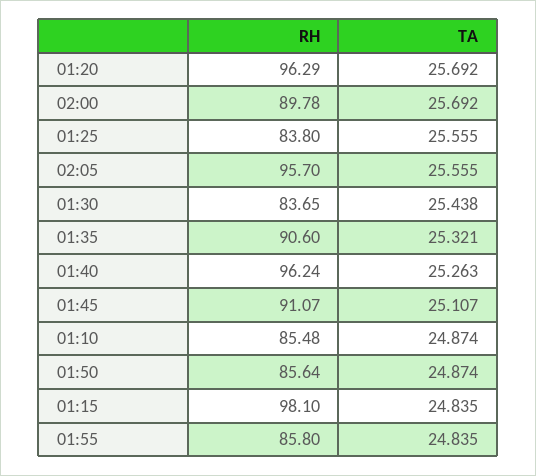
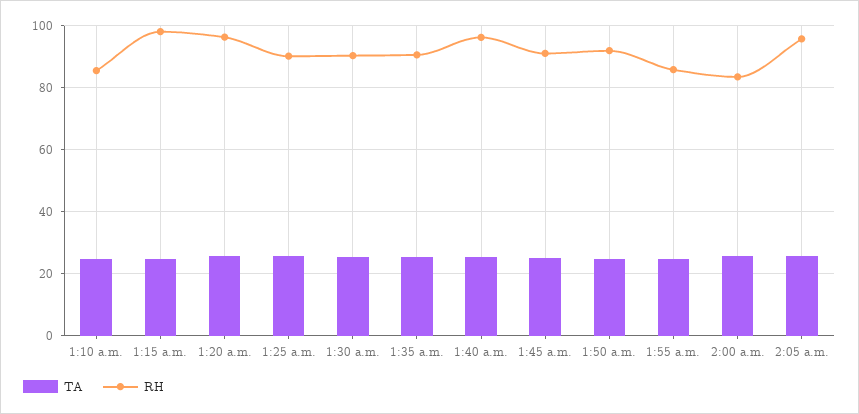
  {
    "RH": {
      "01:20": 96.29,
-     "02:00": 89.78,
+     "02:00": 84,
-     "01:25": 83.8,
+     "01:25": 90,
      "02:05": 95.7,
-     "01:30": 83.65,
+     "01:30": 90,
      "01:35": 90.6,
      "01:40": 96.24,
      "01:45": 91.07,
      "01:10": 85.48,
-     "01:50": 85.64,
+     "01:50": 92,
      "01:15": 98.1,
      "01:55": 85.8
    },
    "TA": {
      "01:20": 25.692,
      "02:00": 25.692,
      "01:25": 25.555,
      "02:05": 25.555,
      "01:30": 25.438,
      "01:35": 25.321,
      "01:40": 25.263,
      "01:45": 25.107,
      "01:10": 24.874,
      "01:50": 24.874,
      "01:15": 24.835,
      "01:55": 24.835
    }
  }

